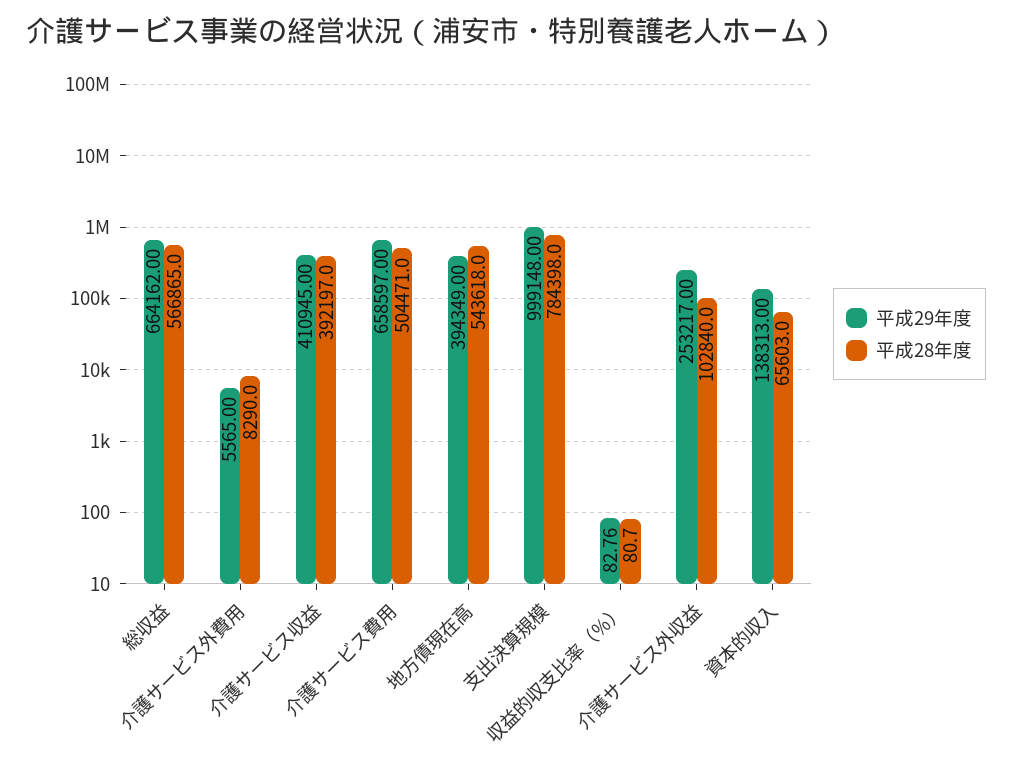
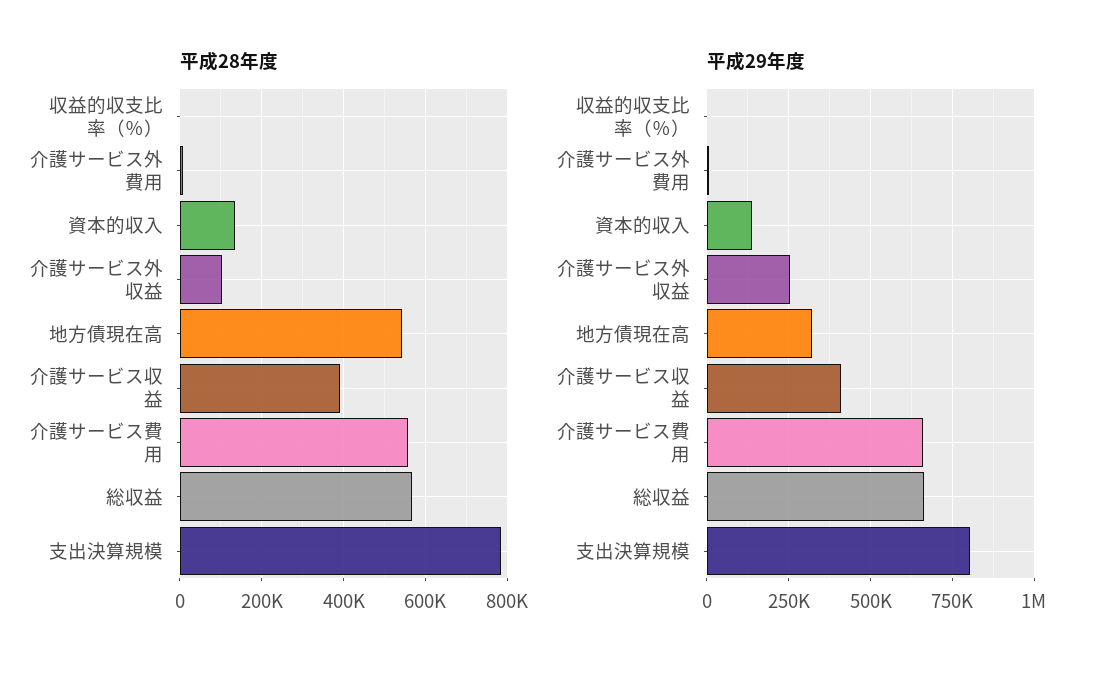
  {
    "平成29年度": {
      "総収益": 664162,
      "介護サービス外費用": 5565,
      "介護サービス収益": 410945,
      "介護サービス費用": 658597,
-     "地方債現在高": 394349,
+     "地方債現在高": 325000,
-     "支出決算規模": 999148,
+     "支出決算規模": 800000,
      "収益的収支比率（％）": 82.76,
      "介護サービス外収益": 253217,
      "資本的収入": 138313
    },
    "平成28年度": {
      "総収益": 566865,
      "介護サービス外費用": 8290,
      "介護サービス収益": 392197,
-     "介護サービス費用": 504471,
+     "介護サービス費用": 560000,
      "地方債現在高": 543618,
      "支出決算規模": 784398,
      "収益的収支比率（％）": 80.7,
      "介護サービス外収益": 102840,
-     "資本的収入": 65603
+     "資本的収入": 140000
    }
  }

